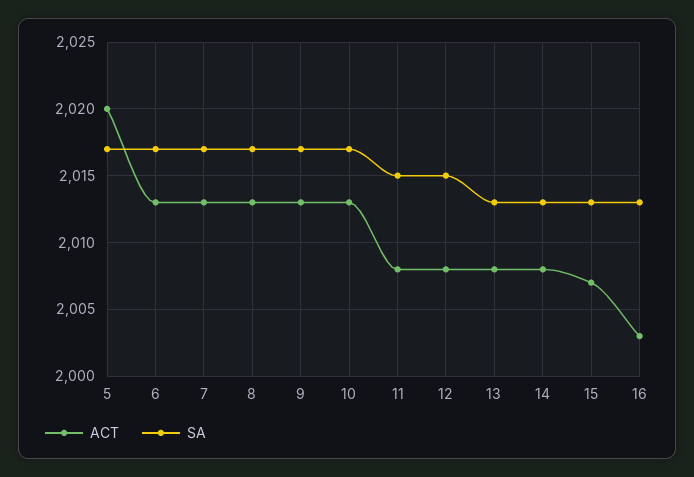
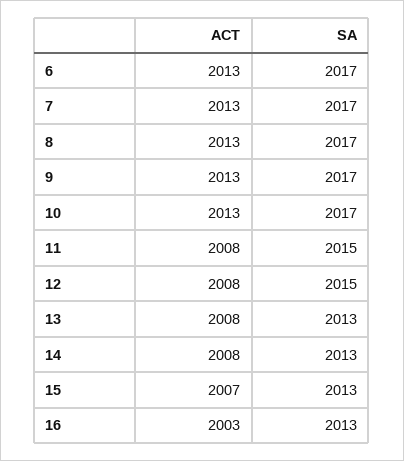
  {
    "ACT": {
-     "5": 2020,
      "6": 2013,
      "7": 2013,
      "8": 2013,
      "9": 2013,
      "10": 2013,
      "11": 2008,
      "12": 2008,
      "13": 2008,
      "14": 2008,
      "15": 2007,
      "16": 2003
    },
    "SA": {
-     "5": 2017,
      "6": 2017,
      "7": 2017,
      "8": 2017,
      "9": 2017,
      "10": 2017,
      "11": 2015,
      "12": 2015,
      "13": 2013,
      "14": 2013,
      "15": 2013,
      "16": 2013
    }
  }

